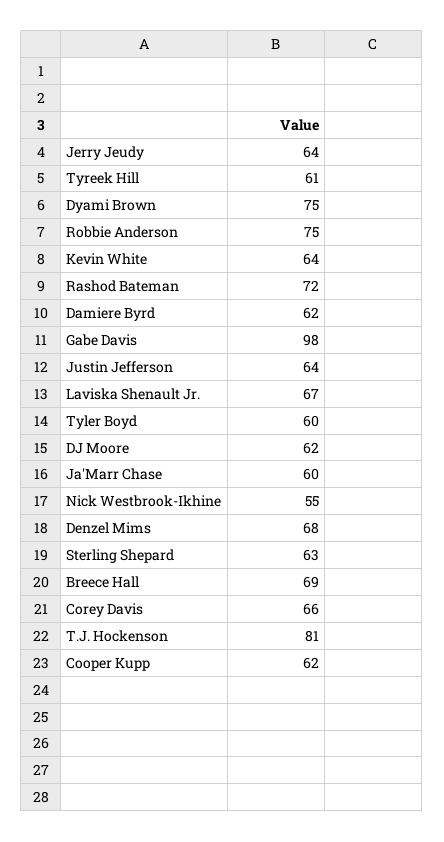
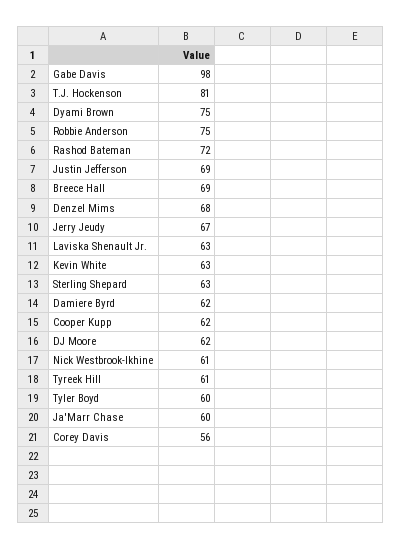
  {
-   "Jerry Jeudy": 64,
+   "Jerry Jeudy": 67,
    "Tyreek Hill": 61,
    "Dyami Brown": 75,
    "Robbie Anderson": 75,
-   "Kevin White": 64,
+   "Kevin White": 63,
    "Rashod Bateman": 72,
    "Damiere Byrd": 62,
    "Gabe Davis": 98,
-   "Justin Jefferson": 64,
+   "Justin Jefferson": 69,
-   "Laviska Shenault Jr.": 67,
+   "Laviska Shenault Jr.": 63,
    "Tyler Boyd": 60,
    "DJ Moore": 62,
    "Ja'Marr Chase": 60,
-   "Nick Westbrook-Ikhine": 55,
+   "Nick Westbrook-Ikhine": 61,
    "Denzel Mims": 68,
    "Sterling Shepard": 63,
    "Breece Hall": 69,
-   "Corey Davis": 66,
+   "Corey Davis": 56,
    "T.J. Hockenson": 81,
    "Cooper Kupp": 62
  }

